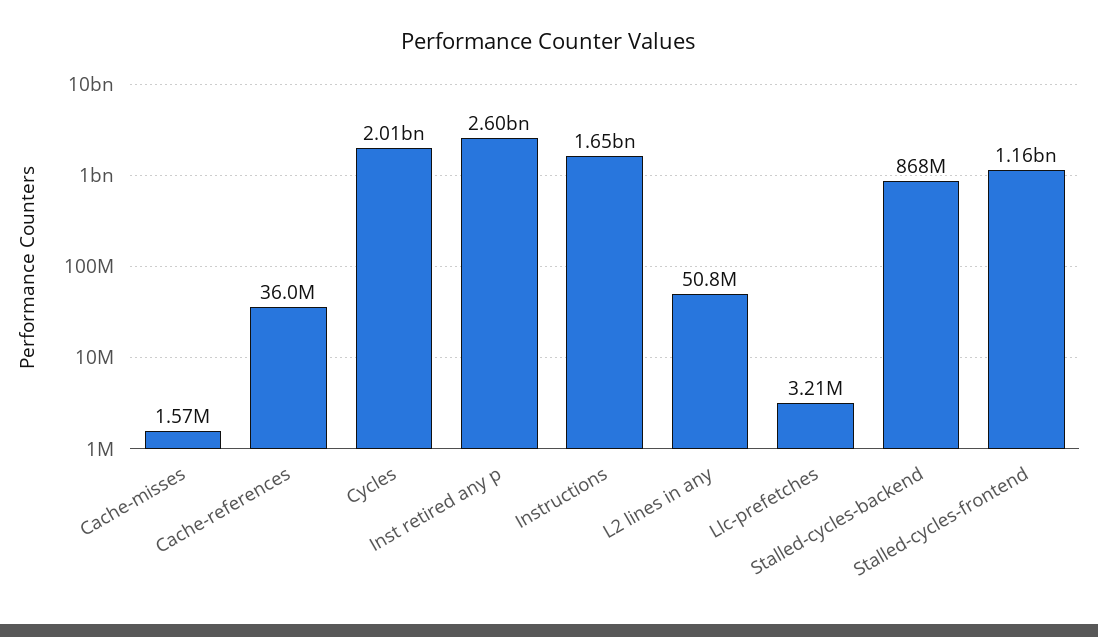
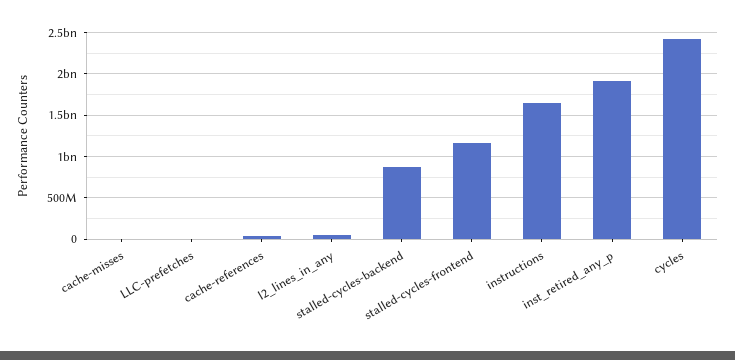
  {
    "Cache-misses": 1570000,
    "Cache-references": 36000000,
-   "Cycles": 2010000000,
+   "Cycles": 2400000000,
-   "Inst retired any p": 2600000000,
+   "Inst retired any p": 1900000000,
    "Instructions": 1650000000,
    "L2 lines in any": 50800000,
    "Llc-prefetches": 3210000,
    "Stalled-cycles-backend": 868000000,
    "Stalled-cycles-frontend": 1160000000
  }

